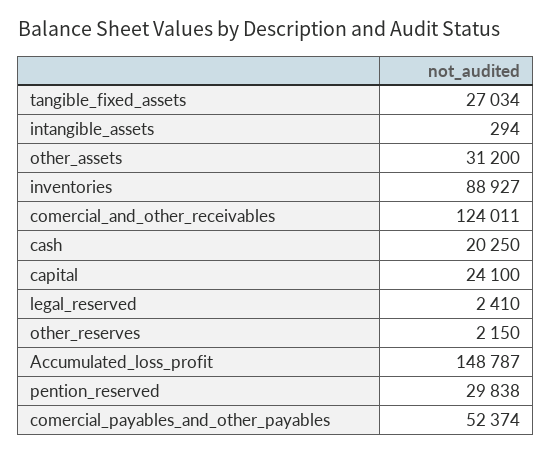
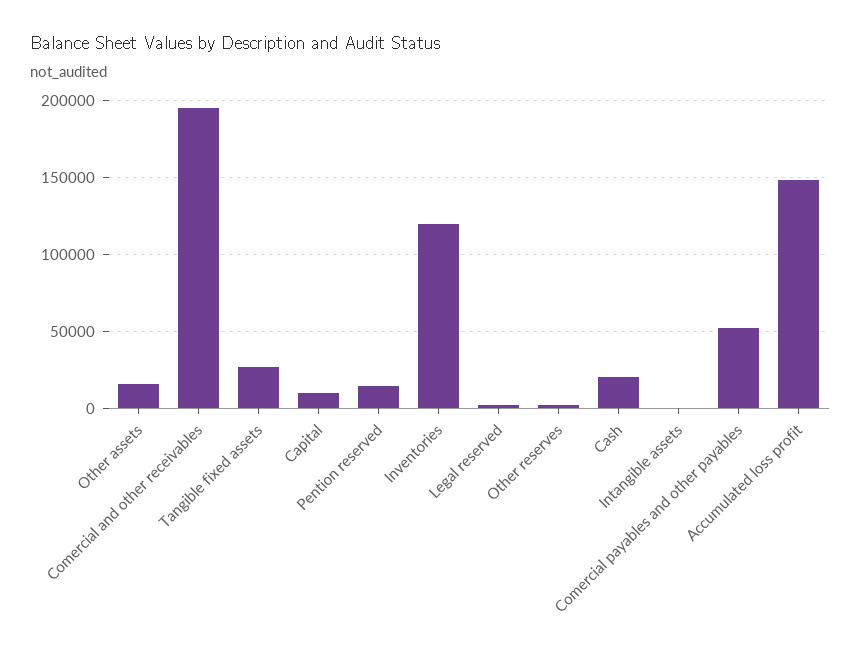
  {
    "tangible_fixed_assets": 27034,
    "intangible_assets": 294,
-   "other_assets": 31200,
+   "other_assets": 15000,
-   "inventories": 88927,
+   "inventories": 120000,
-   "comercial_and_other_receivables": 124011,
+   "comercial_and_other_receivables": 195000,
    "cash": 20250,
-   "capital": 24100,
+   "capital": 10000,
    "legal_reserved": 2410,
    "other_reserves": 2150,
    "Accumulated_loss_profit": 148787,
-   "pention_reserved": 29838,
+   "pention_reserved": 15000,
    "comercial_payables_and_other_payables": 52374
  }

